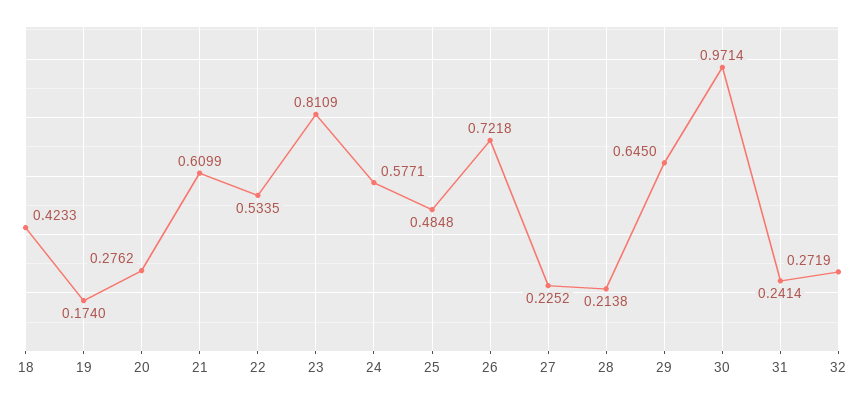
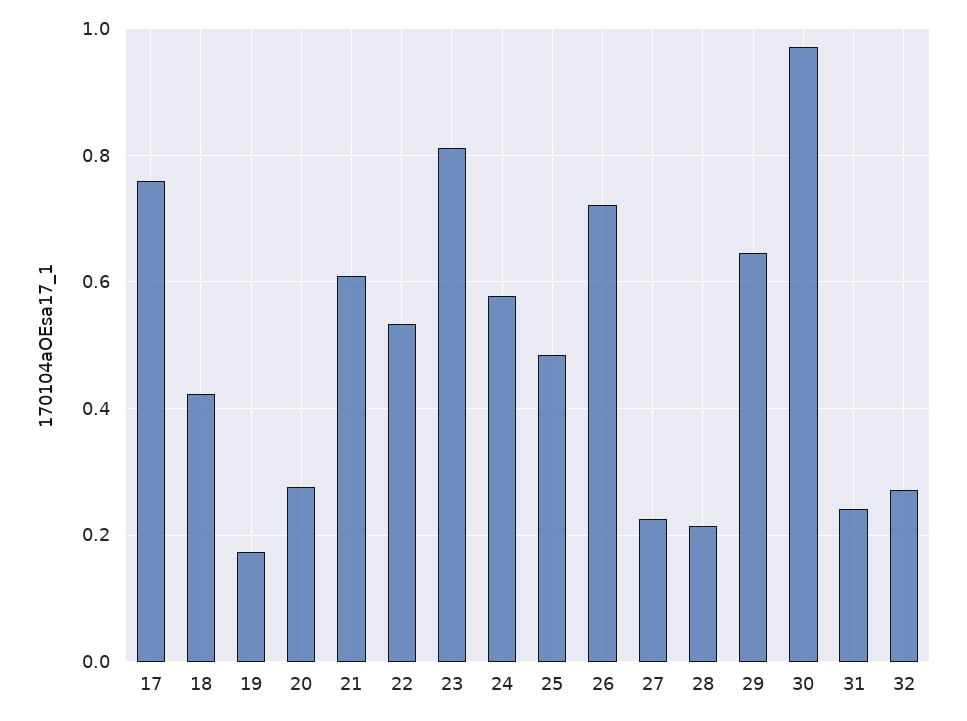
  {
    "18": 0.4233,
    "19": 0.174,
    "20": 0.2762,
    "21": 0.6099,
    "22": 0.5335,
    "23": 0.8109,
    "24": 0.5771,
    "25": 0.4848,
    "26": 0.7218,
    "27": 0.2252,
    "28": 0.2138,
    "29": 0.645,
    "30": 0.9714,
    "31": 0.2414,
-   "32": 0.2719
+   "32": 0.2719,
+   "17": 0.76
  }

